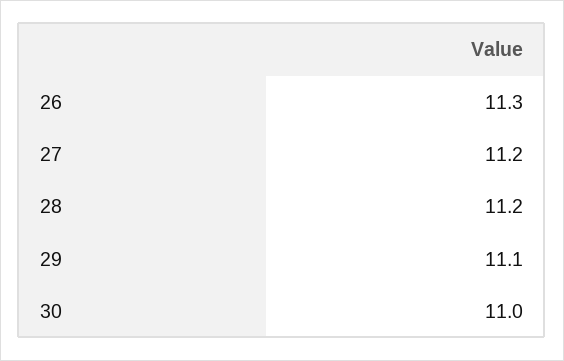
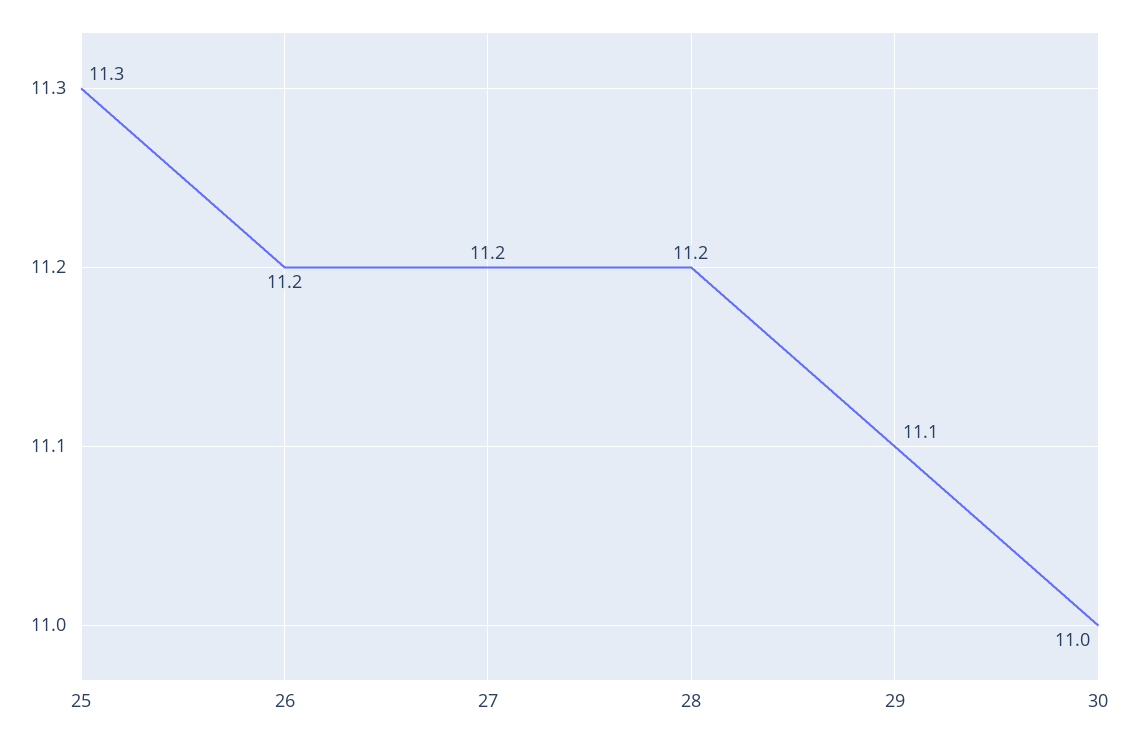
  {
-   "26": 11.3,
+   "26": 11.2,
    "27": 11.2,
    "28": 11.2,
    "29": 11.1,
-   "30": 11
+   "30": 11,
+   "25": 11.3
  }

